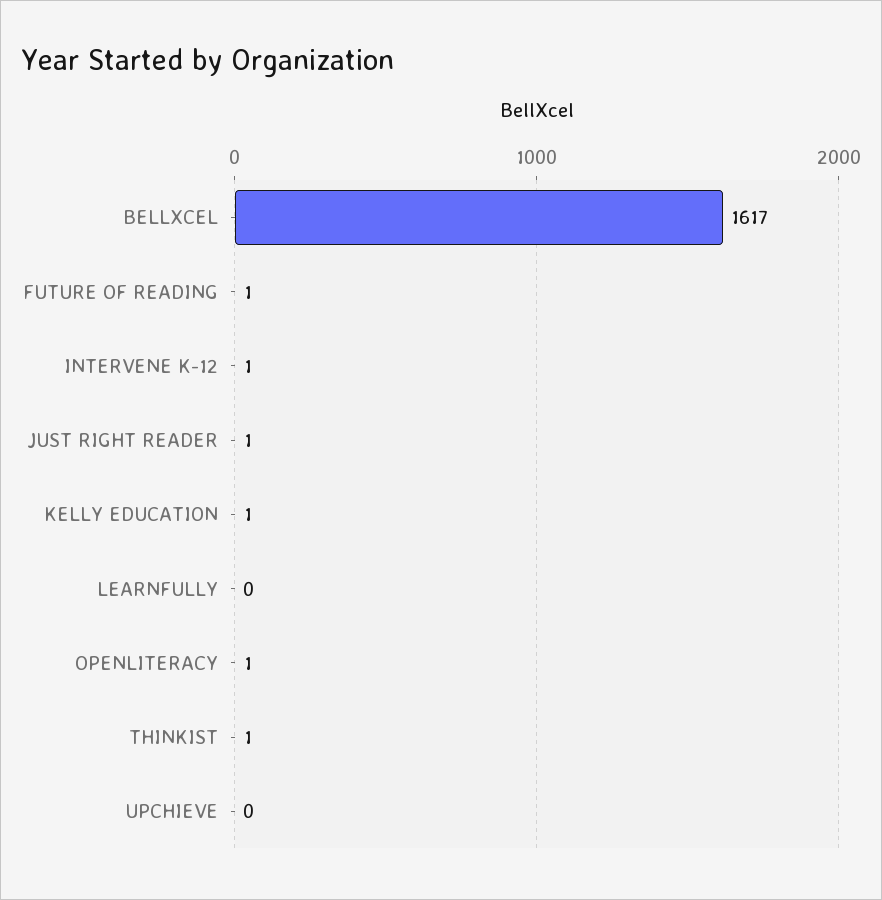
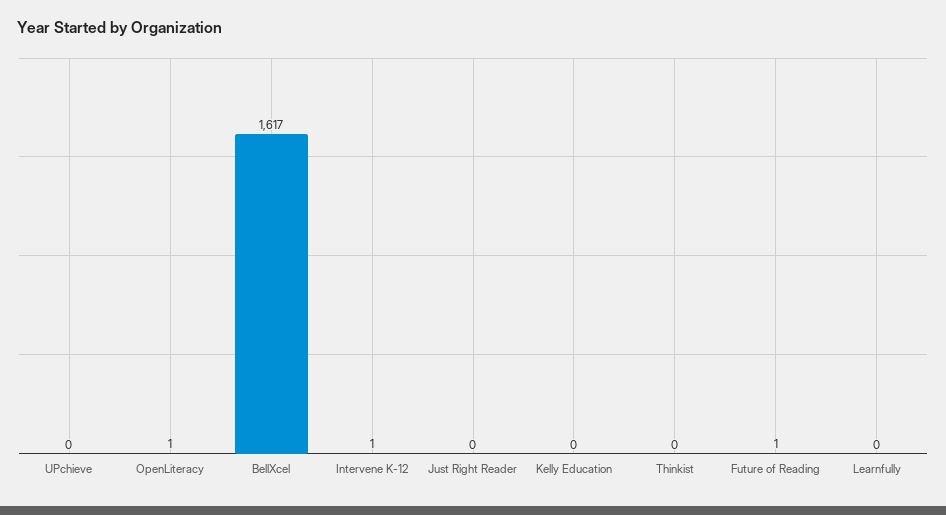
  {
    "BELLXCEL": 1617,
    "FUTURE OF READING": 1,
    "INTERVENE K-12": 1,
-   "JUST RIGHT READER": 1,
+   "JUST RIGHT READER": 0,
-   "KELLY EDUCATION": 1,
+   "KELLY EDUCATION": 0,
    "LEARNFULLY": 0,
    "OPENLITERACY": 1,
-   "THINKIST": 1,
+   "THINKIST": 0,
    "UPCHIEVE": 0
  }

